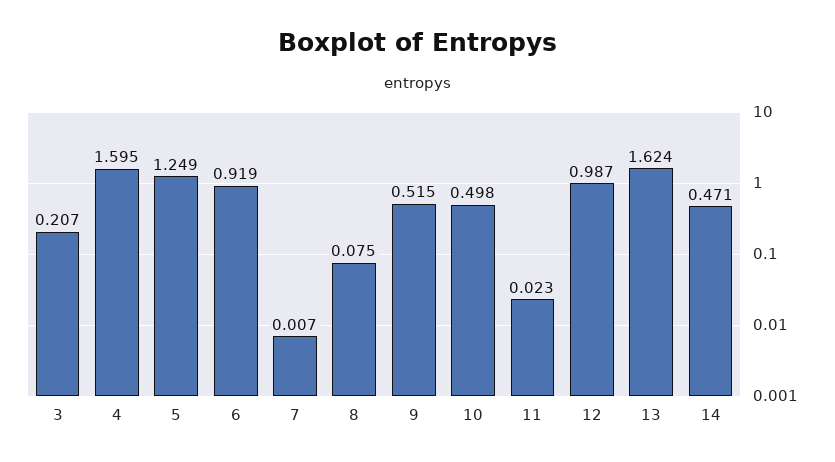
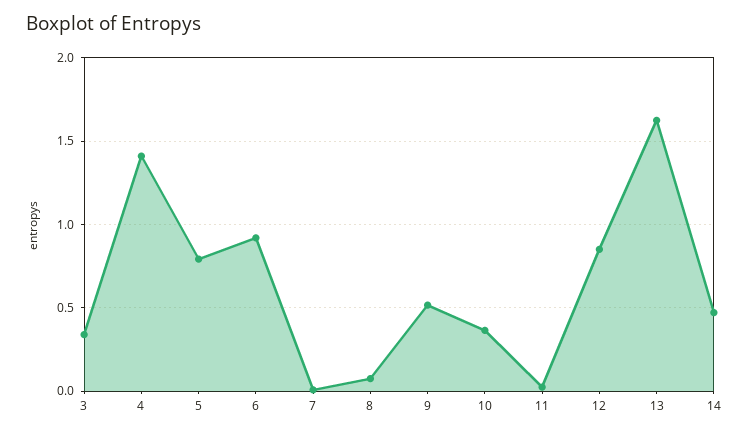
  {
-   "3": 0.207,
+   "3": 0.35,
-   "4": 1.595,
+   "4": 1.4,
-   "5": 1.249,
+   "5": 0.8,
    "6": 0.919,
    "7": 0.007,
    "8": 0.075,
    "9": 0.515,
-   "10": 0.498,
+   "10": 0.35,
    "11": 0.023,
-   "12": 0.987,
+   "12": 0.85,
    "13": 1.624,
    "14": 0.471
  }

